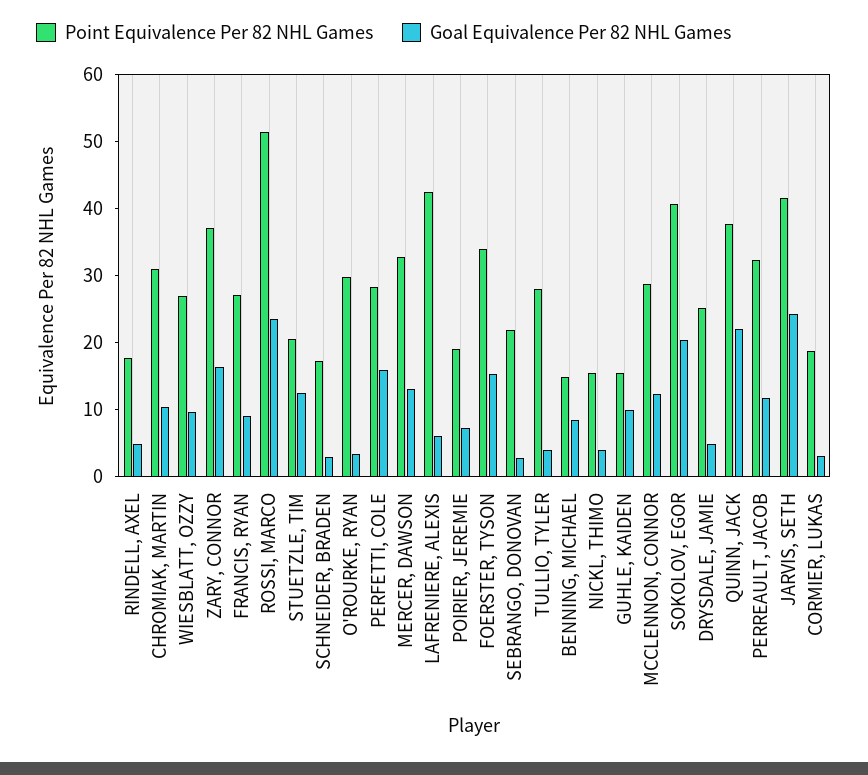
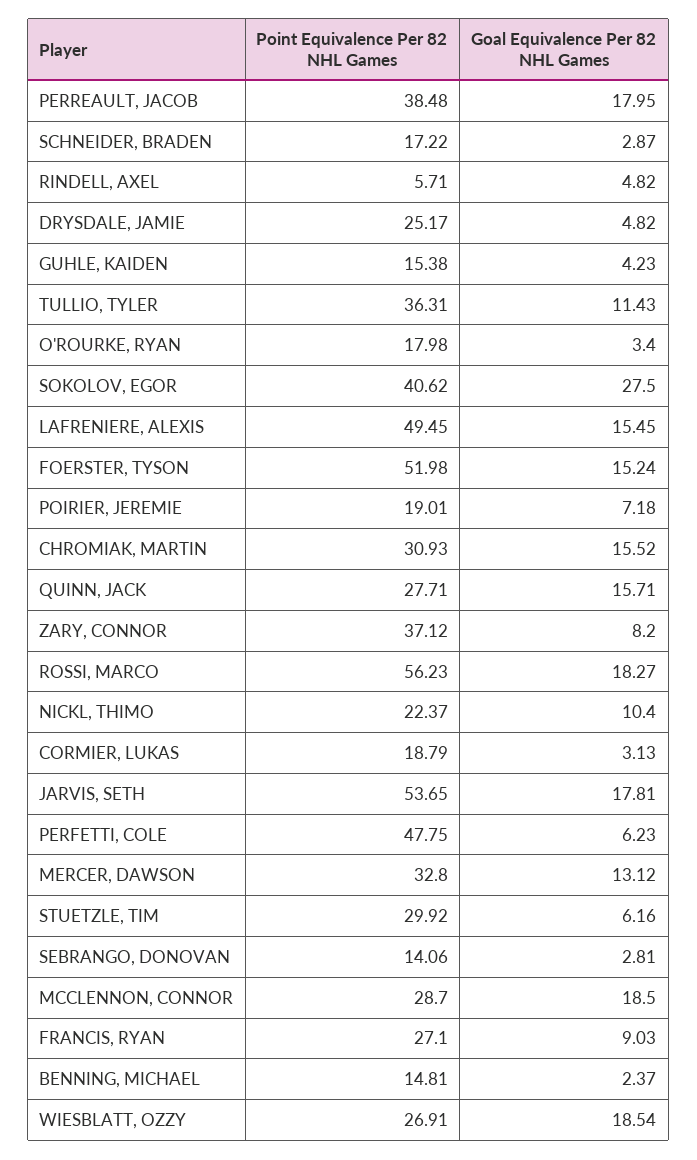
  {
    "Point Equivalence Per 82 NHL Games": {
-     "RINDELL, AXEL": 18,
+     "RINDELL, AXEL": 5.71,
      "CHROMIAK, MARTIN": 30.93,
      "WIESBLATT, OZZY": 26.91,
      "ZARY, CONNOR": 37.12,
      "FRANCIS, RYAN": 27.1,
-     "ROSSI, MARCO": 52,
+     "ROSSI, MARCO": 56.23,
-     "STUETZLE, TIM": 20,
+     "STUETZLE, TIM": 29.92,
      "SCHNEIDER, BRADEN": 17.22,
-     "O'ROURKE, RYAN": 30,
+     "O'ROURKE, RYAN": 17.98,
-     "PERFETTI, COLE": 28,
+     "PERFETTI, COLE": 47.75,
      "MERCER, DAWSON": 32.8,
-     "LAFRENIERE, ALEXIS": 42,
+     "LAFRENIERE, ALEXIS": 49.45,
      "POIRIER, JEREMIE": 19.01,
-     "FOERSTER, TYSON": 34,
+     "FOERSTER, TYSON": 51.98,
-     "SEBRANGO, DONOVAN": 22,
+     "SEBRANGO, DONOVAN": 14.06,
-     "TULLIO, TYLER": 28,
+     "TULLIO, TYLER": 36.31,
      "BENNING, MICHAEL": 14.81,
-     "NICKL, THIMO": 16,
+     "NICKL, THIMO": 22.37,
      "GUHLE, KAIDEN": 15.38,
      "MCCLENNON, CONNOR": 28.7,
      "SOKOLOV, EGOR": 40.62,
      "DRYSDALE, JAMIE": 25.17,
-     "QUINN, JACK": 38,
+     "QUINN, JACK": 27.71,
-     "PERREAULT, JACOB": 32,
+     "PERREAULT, JACOB": 38.48,
-     "JARVIS, SETH": 42,
+     "JARVIS, SETH": 53.65,
      "CORMIER, LUKAS": 18.79
    },
    "Goal Equivalence Per 82 NHL Games": {
      "RINDELL, AXEL": 4.82,
-     "CHROMIAK, MARTIN": 10,
+     "CHROMIAK, MARTIN": 15.52,
-     "WIESBLATT, OZZY": 10,
+     "WIESBLATT, OZZY": 18.54,
-     "ZARY, CONNOR": 16,
+     "ZARY, CONNOR": 8.2,
      "FRANCIS, RYAN": 9.03,
-     "ROSSI, MARCO": 24,
+     "ROSSI, MARCO": 18.27,
-     "STUETZLE, TIM": 12,
+     "STUETZLE, TIM": 6.16,
      "SCHNEIDER, BRADEN": 2.87,
      "O'ROURKE, RYAN": 3.4,
-     "PERFETTI, COLE": 16,
+     "PERFETTI, COLE": 6.23,
      "MERCER, DAWSON": 13.12,
-     "LAFRENIERE, ALEXIS": 6,
+     "LAFRENIERE, ALEXIS": 15.45,
      "POIRIER, JEREMIE": 7.18,
      "FOERSTER, TYSON": 15.24,
      "SEBRANGO, DONOVAN": 2.81,
-     "TULLIO, TYLER": 4,
+     "TULLIO, TYLER": 11.43,
-     "BENNING, MICHAEL": 8,
+     "BENNING, MICHAEL": 2.37,
-     "NICKL, THIMO": 4,
+     "NICKL, THIMO": 10.4,
-     "GUHLE, KAIDEN": 10,
+     "GUHLE, KAIDEN": 4.23,
-     "MCCLENNON, CONNOR": 12,
+     "MCCLENNON, CONNOR": 18.5,
-     "SOKOLOV, EGOR": 20,
+     "SOKOLOV, EGOR": 27.5,
      "DRYSDALE, JAMIE": 4.82,
-     "QUINN, JACK": 22,
+     "QUINN, JACK": 15.71,
-     "PERREAULT, JACOB": 12,
+     "PERREAULT, JACOB": 17.95,
-     "JARVIS, SETH": 24,
+     "JARVIS, SETH": 17.81,
      "CORMIER, LUKAS": 3.13
    }
  }

